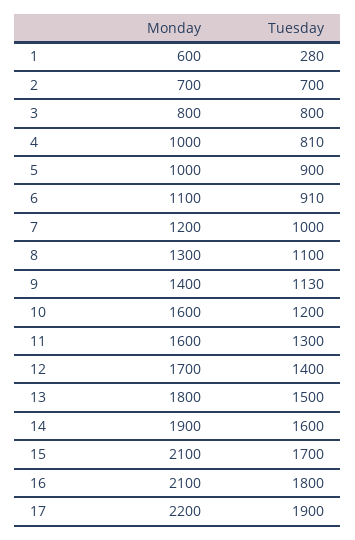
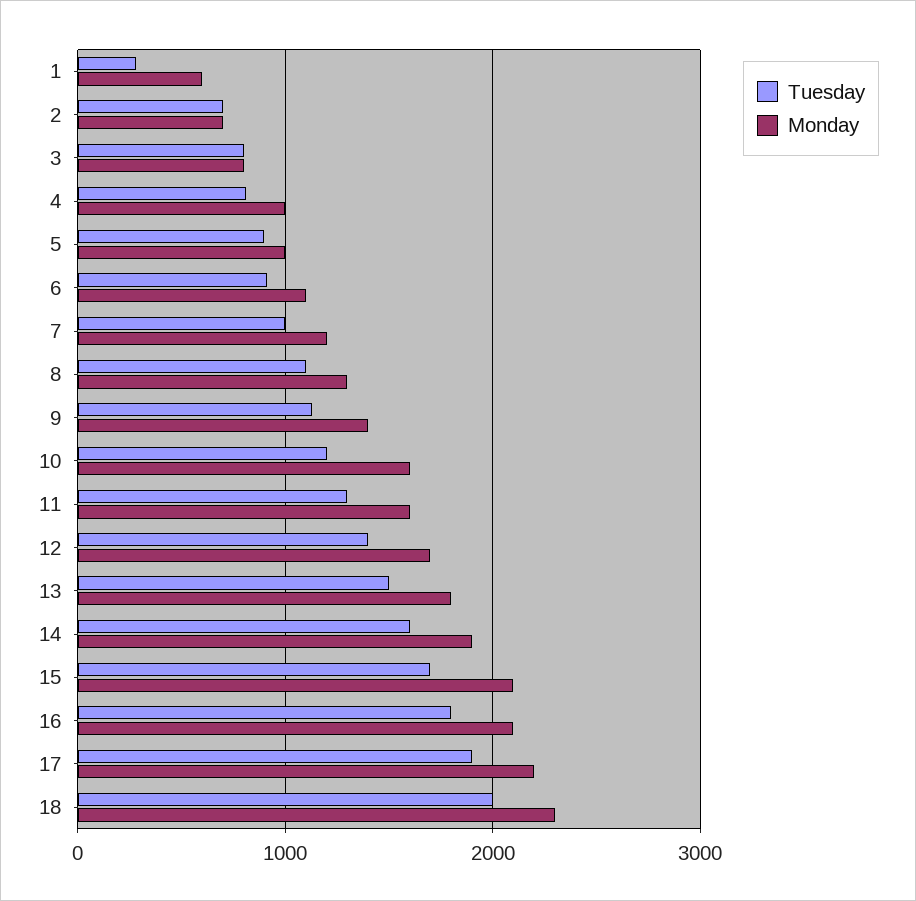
  {
    "Monday": {
      "1": 600,
      "2": 700,
      "3": 800,
      "4": 1000,
      "5": 1000,
      "6": 1100,
      "7": 1200,
      "8": 1300,
      "9": 1400,
      "10": 1600,
      "11": 1600,
      "12": 1700,
      "13": 1800,
      "14": 1900,
      "15": 2100,
      "16": 2100,
-     "17": 2200
+     "17": 2200,
+     "18": 2300
    },
    "Tuesday": {
      "1": 280,
      "2": 700,
      "3": 800,
      "4": 810,
      "5": 900,
      "6": 910,
      "7": 1000,
      "8": 1100,
      "9": 1130,
      "10": 1200,
      "11": 1300,
      "12": 1400,
      "13": 1500,
      "14": 1600,
      "15": 1700,
      "16": 1800,
-     "17": 1900
+     "17": 1900,
+     "18": 2000
    }
  }

